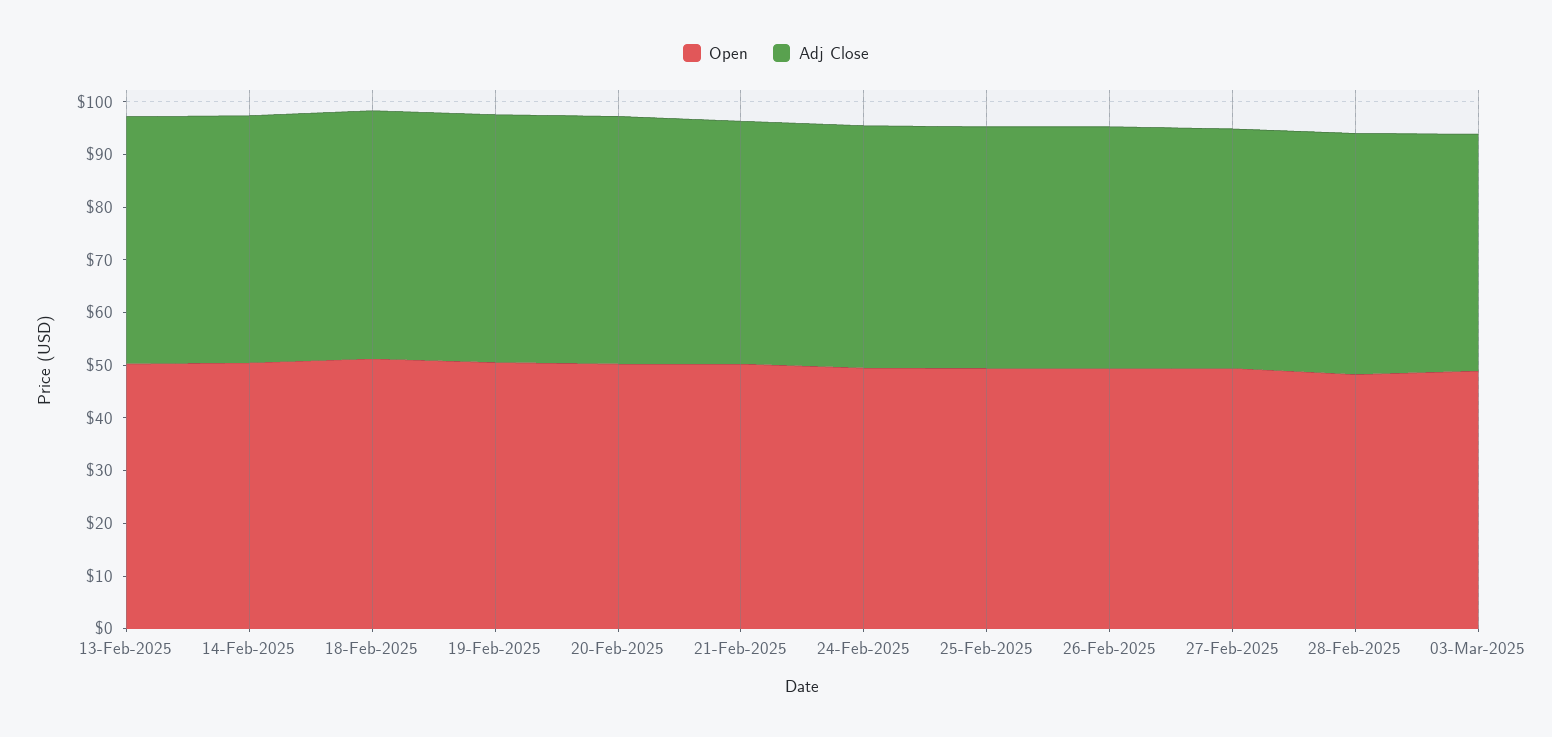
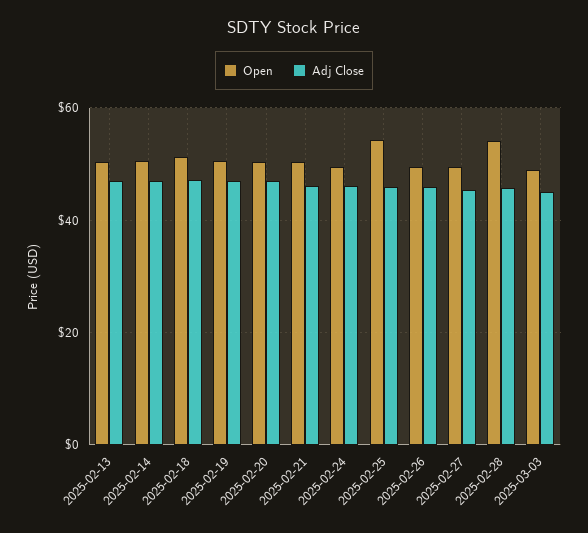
  {
    "Open": {
      "13-Feb-2025": 50,
      "14-Feb-2025": 50,
      "18-Feb-2025": 52,
      "19-Feb-2025": 50,
      "20-Feb-2025": 50,
      "21-Feb-2025": 50,
      "24-Feb-2025": 50,
-     "25-Feb-2025": 50,
+     "25-Feb-2025": 54,
      "26-Feb-2025": 50,
      "27-Feb-2025": 50,
-     "28-Feb-2025": 48,
+     "28-Feb-2025": 54,
      "03-Mar-2025": 48
    },
    "Adj Close": {
      "13-Feb-2025": 46,
      "14-Feb-2025": 46,
      "18-Feb-2025": 48,
      "19-Feb-2025": 48,
      "20-Feb-2025": 48,
      "21-Feb-2025": 46,
      "24-Feb-2025": 46,
      "25-Feb-2025": 46,
      "26-Feb-2025": 46,
      "27-Feb-2025": 46,
      "28-Feb-2025": 46,
      "03-Mar-2025": 44
    }
  }

